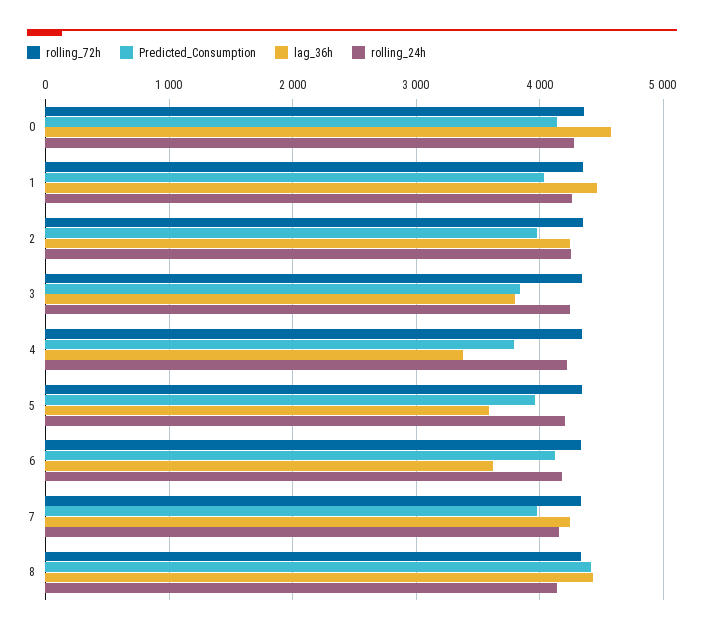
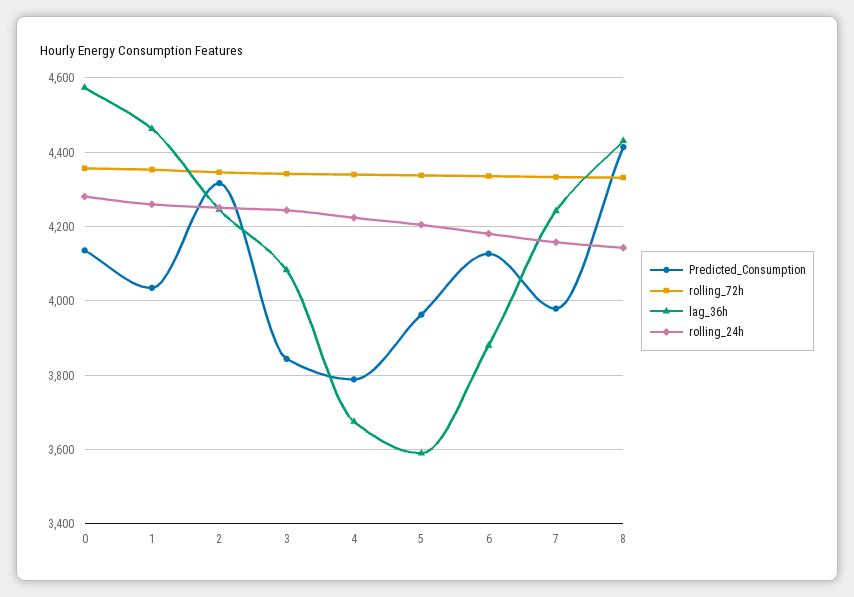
  {
    "rolling_72h": {
      "0": 4360,
      "1": 4360,
      "2": 4340,
      "3": 4340,
      "4": 4340,
      "5": 4340,
      "6": 4340,
      "7": 4340,
      "8": 4340
    },
    "Predicted_Consumption": {
      "0": 4140,
      "1": 4040,
-     "2": 4000,
+     "2": 4320,
      "3": 3840,
      "4": 3780,
      "5": 3960,
      "6": 4120,
      "7": 3980,
      "8": 4420
    },
    "lag_36h": {
      "0": 4580,
      "1": 4460,
      "2": 4240,
-     "3": 3800,
+     "3": 4080,
-     "4": 3400,
+     "4": 3680,
      "5": 3600,
-     "6": 3600,
+     "6": 3880,
      "7": 4240,
      "8": 4440
    },
    "rolling_24h": {
      "0": 4280,
      "1": 4260,
      "2": 4260,
      "3": 4240,
      "4": 4220,
      "5": 4200,
      "6": 4180,
      "7": 4160,
      "8": 4140
    }
  }

